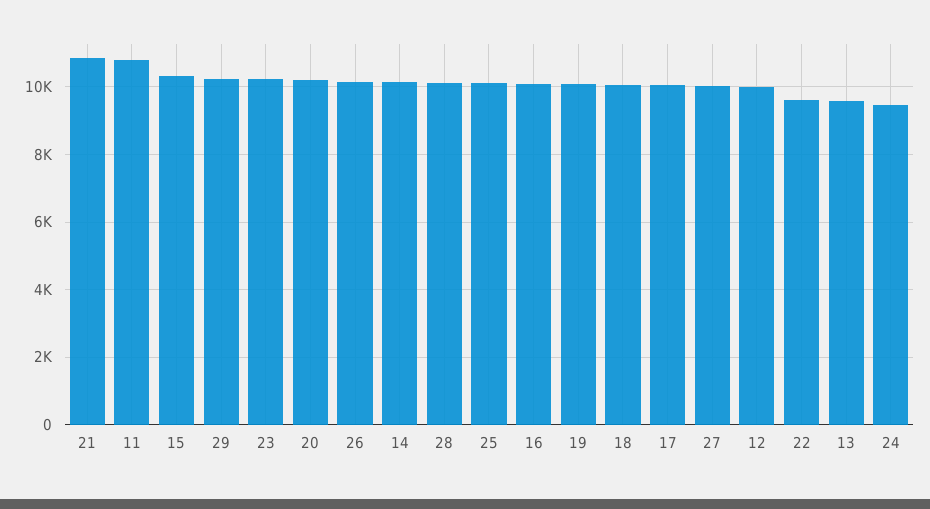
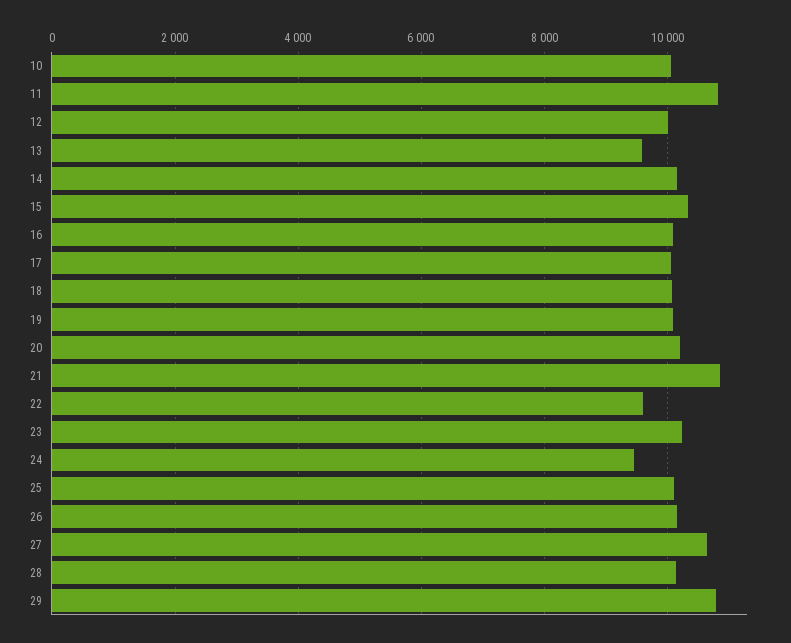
  {
    "21": 10800,
    "11": 10800,
    "15": 10400,
-   "29": 10200,
+   "29": 10800,
    "23": 10200,
    "20": 10200,
    "26": 10200,
    "14": 10200,
    "28": 10200,
    "25": 10200,
    "16": 10000,
    "19": 10000,
    "18": 10000,
    "17": 10000,
-   "27": 10000,
+   "27": 10600,
    "12": 10000,
    "22": 9600,
    "13": 9600,
-   "24": 9400
+   "24": 9400,
+   "10": 10000
  }

